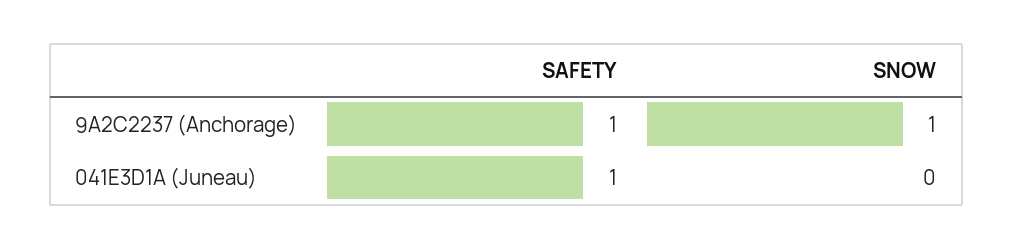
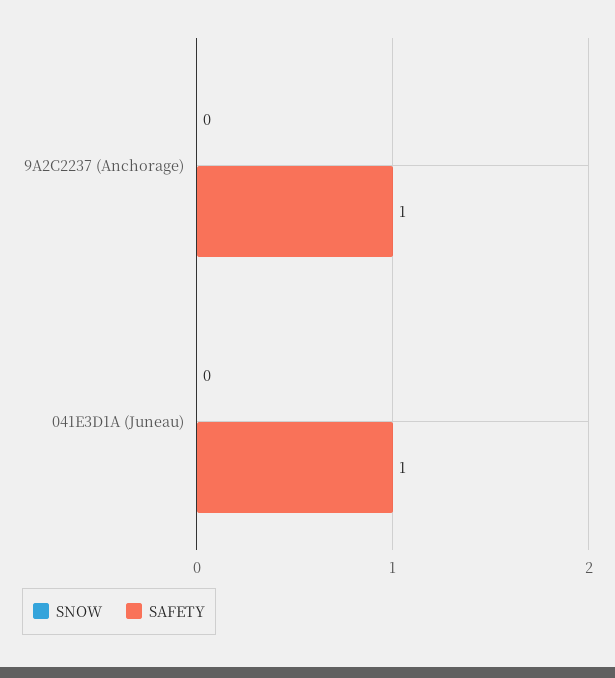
  {
    "SAFETY": {
      "9A2C2237 (Anchorage)": 1,
      "041E3D1A (Juneau)": 1
    },
    "SNOW": {
-     "9A2C2237 (Anchorage)": 1,
+     "9A2C2237 (Anchorage)": 0,
      "041E3D1A (Juneau)": 0
    }
  }

